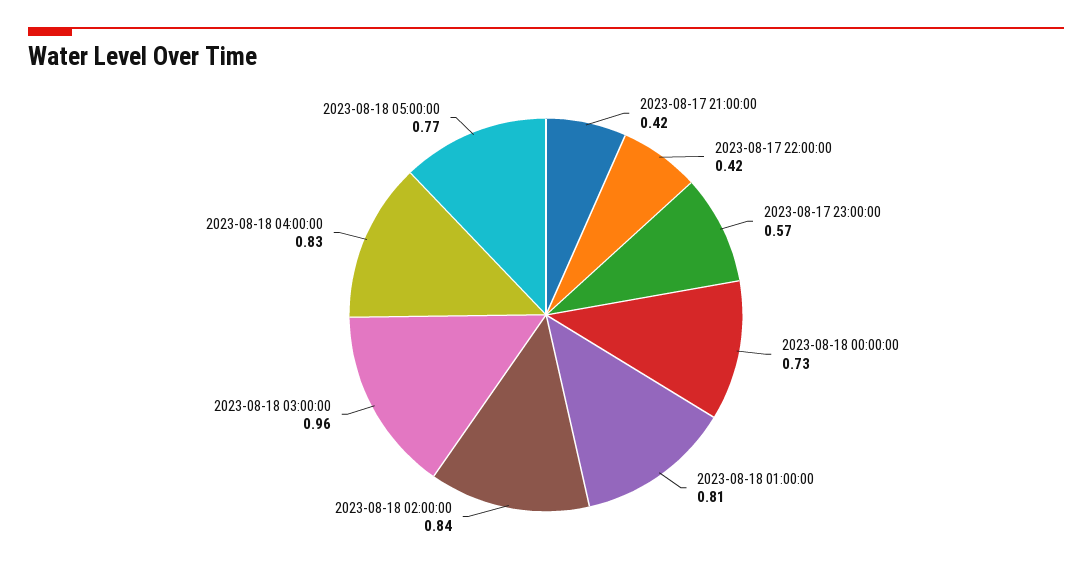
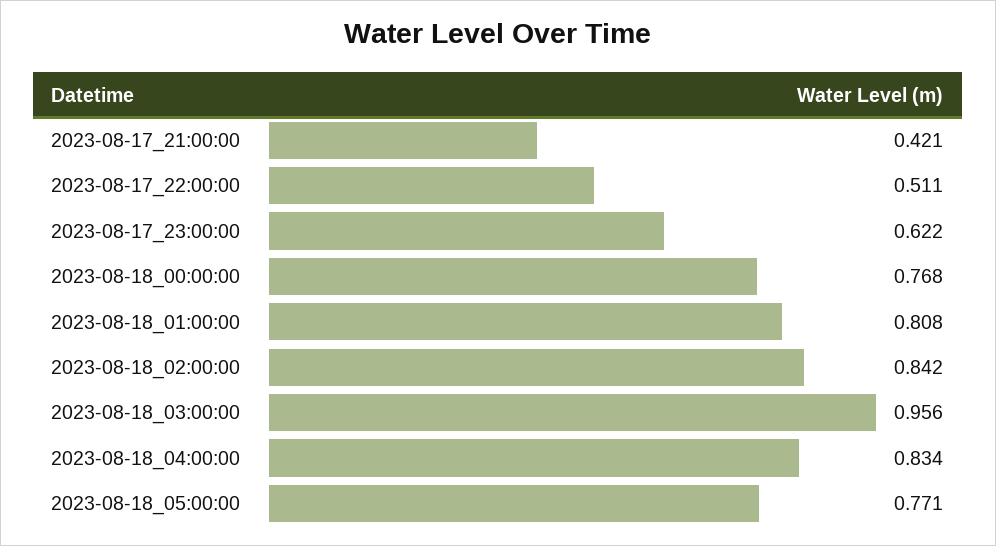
  {
    "2023-08-17 21:00:00": 0.421,
-   "2023-08-17 22:00:00": 0.42,
+   "2023-08-17 22:00:00": 0.511,
-   "2023-08-17 23:00:00": 0.57,
+   "2023-08-17 23:00:00": 0.622,
-   "2023-08-18 00:00:00": 0.73,
+   "2023-08-18 00:00:00": 0.768,
    "2023-08-18 01:00:00": 0.808,
    "2023-08-18 02:00:00": 0.842,
    "2023-08-18 03:00:00": 0.956,
    "2023-08-18 04:00:00": 0.834,
    "2023-08-18 05:00:00": 0.771
  }

